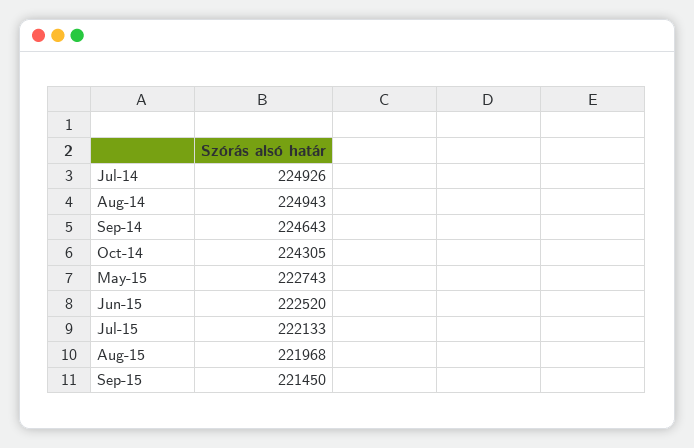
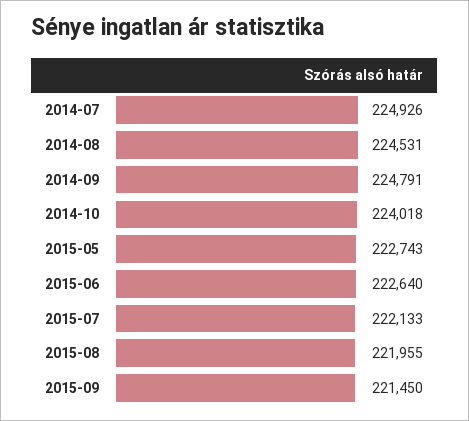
  {
    "Jul-14": 224926,
-   "Aug-14": 224943,
+   "Aug-14": 224531,
-   "Sep-14": 224643,
+   "Sep-14": 224791,
-   "Oct-14": 224305,
+   "Oct-14": 224018,
    "May-15": 222743,
-   "Jun-15": 222520,
+   "Jun-15": 222640,
    "Jul-15": 222133,
-   "Aug-15": 221968,
+   "Aug-15": 221955,
    "Sep-15": 221450
  }

